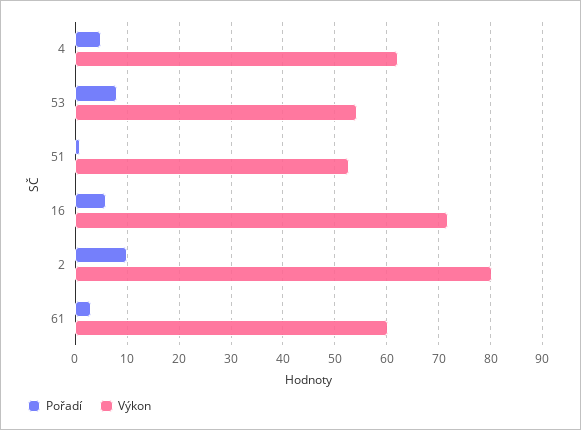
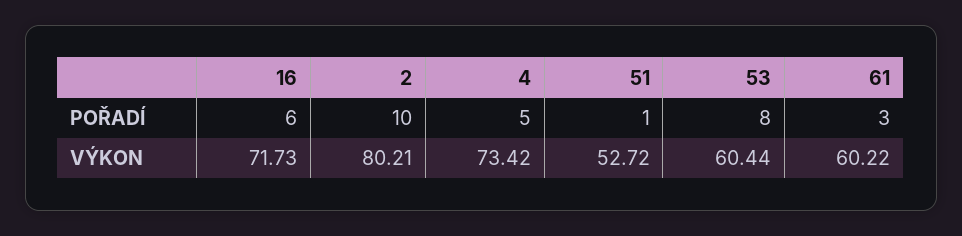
  {
    "Pořadí": {
      "4": 5,
      "53": 8,
      "51": 1,
      "16": 6,
      "2": 10,
      "61": 3
    },
    "Výkon": {
-     "4": 62,
+     "4": 73.42,
-     "53": 54,
+     "53": 60.44,
      "51": 52.72,
      "16": 71.73,
      "2": 80.21,
      "61": 60.22
    }
  }

